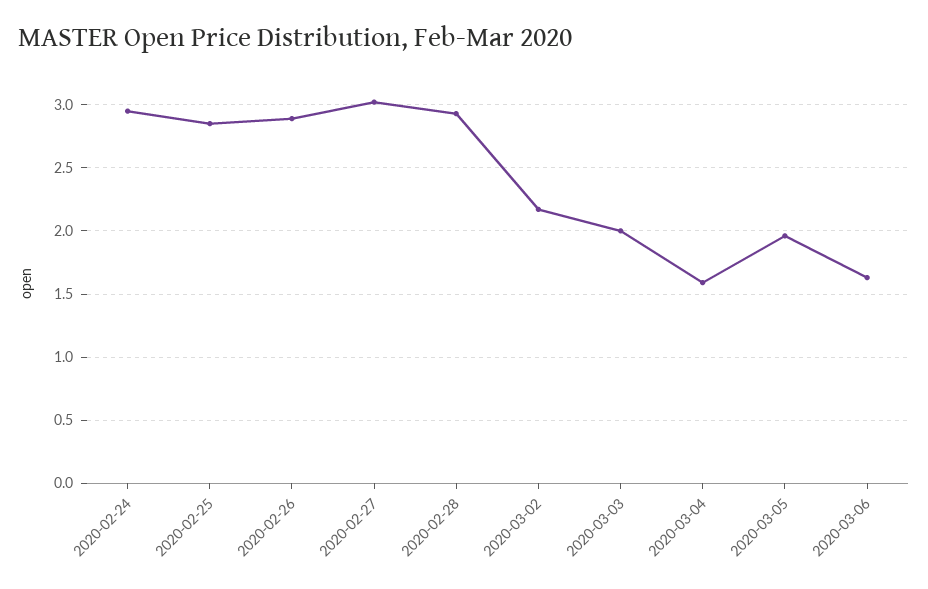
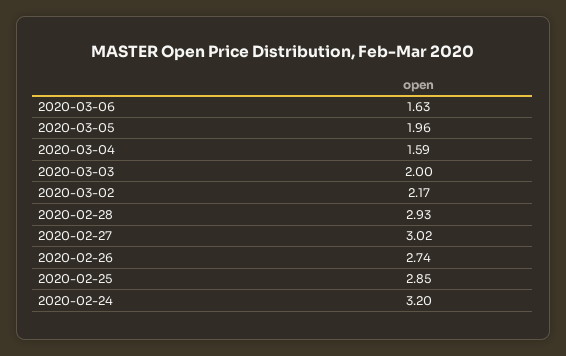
  {
-   "2020-02-24": 2.95,
+   "2020-02-24": 3.2,
    "2020-02-25": 2.85,
-   "2020-02-26": 2.9,
+   "2020-02-26": 2.74,
    "2020-02-27": 3.02,
    "2020-02-28": 2.93,
    "2020-03-02": 2.17,
    "2020-03-03": 2,
    "2020-03-04": 1.59,
    "2020-03-05": 1.96,
    "2020-03-06": 1.63
  }

